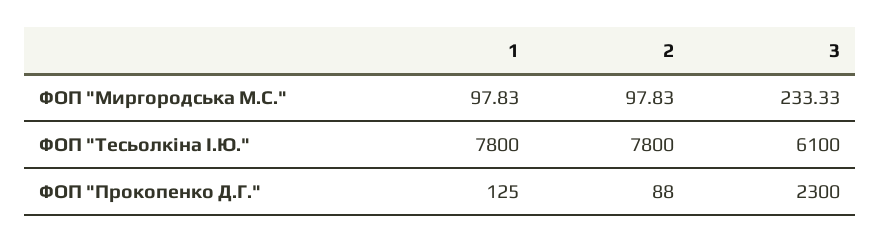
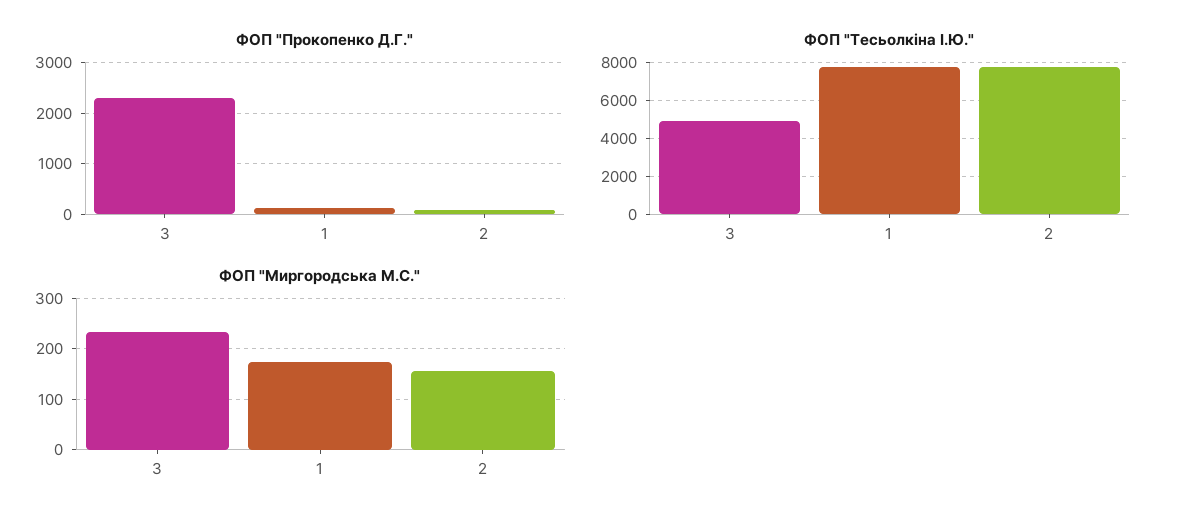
  {
    "ФОП \"Миргородська М.С.\"": {
-     "1": 97.83,
+     "1": 180,
-     "2": 97.83,
+     "2": 160,
      "3": 233.33
    },
    "ФОП \"Тесьолкіна І.Ю.\"": {
      "1": 7800,
      "2": 7800,
-     "3": 6100
+     "3": 5000
    },
    "ФОП \"Прокопенко Д.Г.\"": {
      "1": 125,
      "2": 88,
      "3": 2300
    }
  }

